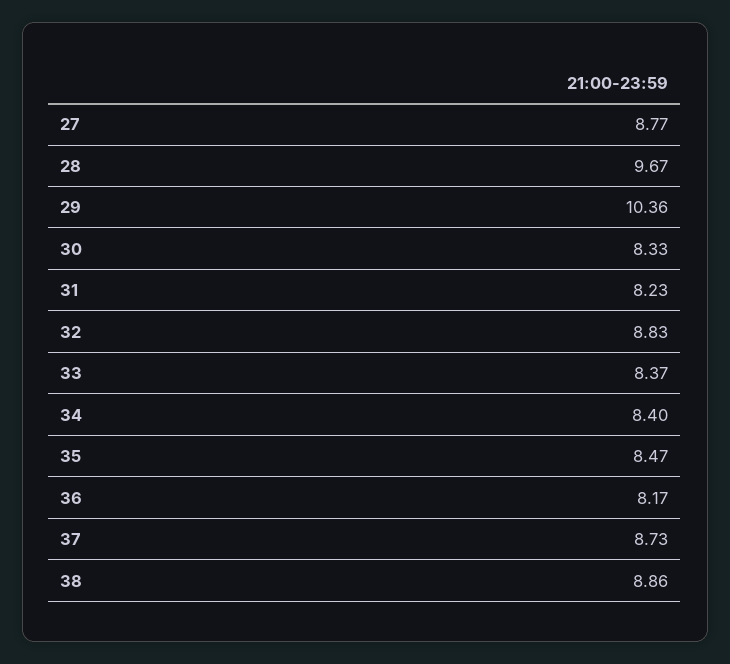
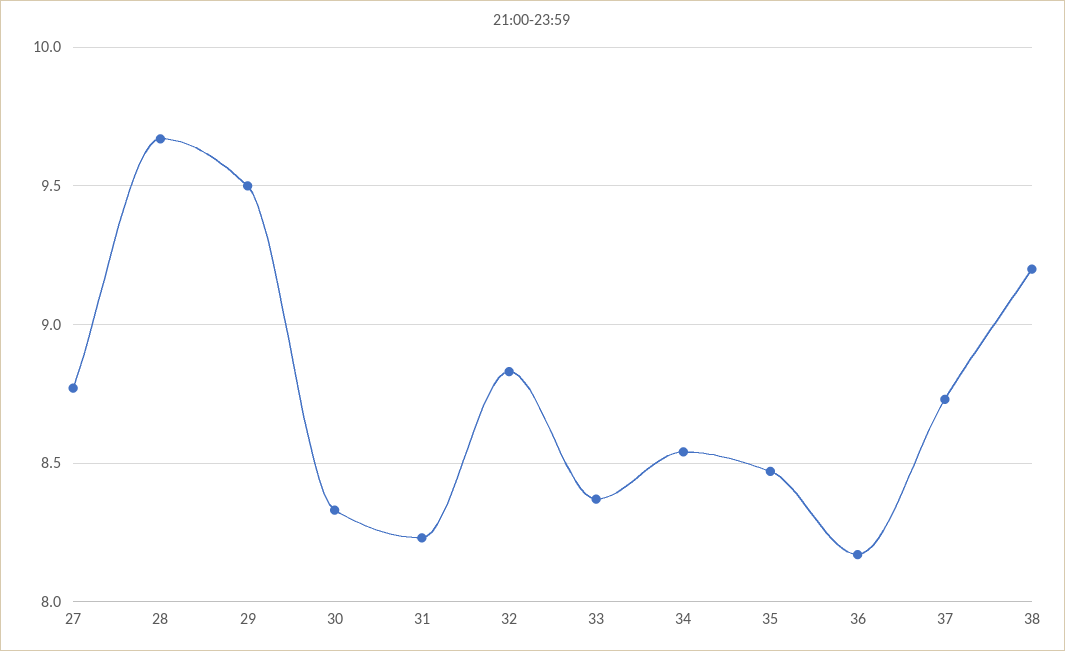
  {
    "27": 8.77,
    "28": 9.67,
-   "29": 10.36,
+   "29": 9.5,
    "30": 8.33,
    "31": 8.23,
    "32": 8.83,
    "33": 8.37,
-   "34": 8.4,
+   "34": 8.55,
    "35": 8.47,
    "36": 8.17,
    "37": 8.73,
-   "38": 8.86
+   "38": 9.2
  }

